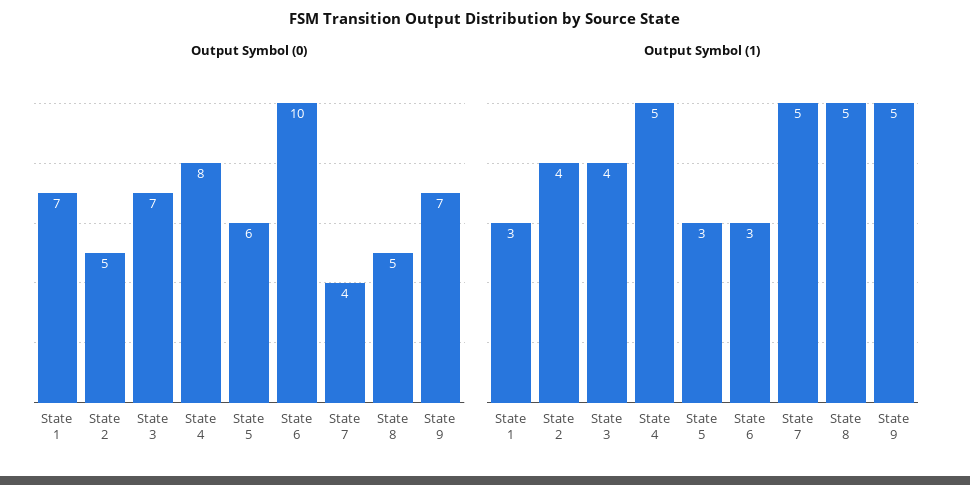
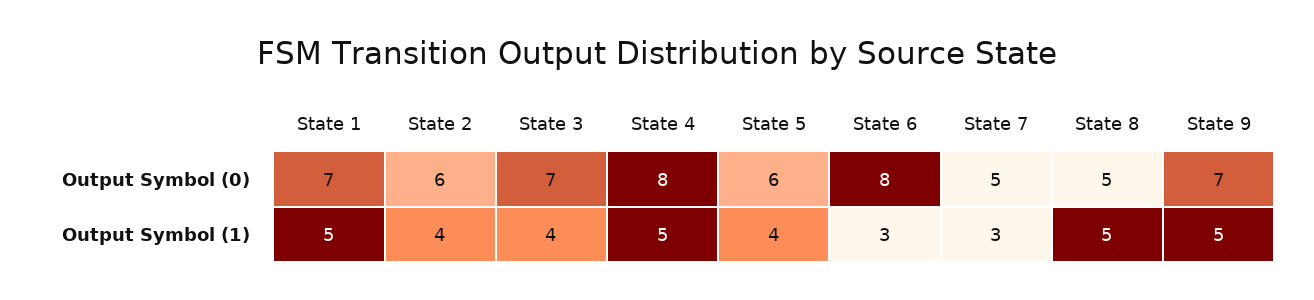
  {
    "Output Symbol (0)": {
      "State 1": 7,
-     "State 2": 5,
+     "State 2": 6,
      "State 3": 7,
      "State 4": 8,
      "State 5": 6,
-     "State 6": 10,
+     "State 6": 8,
-     "State 7": 4,
+     "State 7": 5,
      "State 8": 5,
      "State 9": 7
    },
    "Output Symbol (1)": {
-     "State 1": 3,
+     "State 1": 5,
      "State 2": 4,
      "State 3": 4,
      "State 4": 5,
-     "State 5": 3,
+     "State 5": 4,
      "State 6": 3,
-     "State 7": 5,
+     "State 7": 3,
      "State 8": 5,
      "State 9": 5
    }
  }

